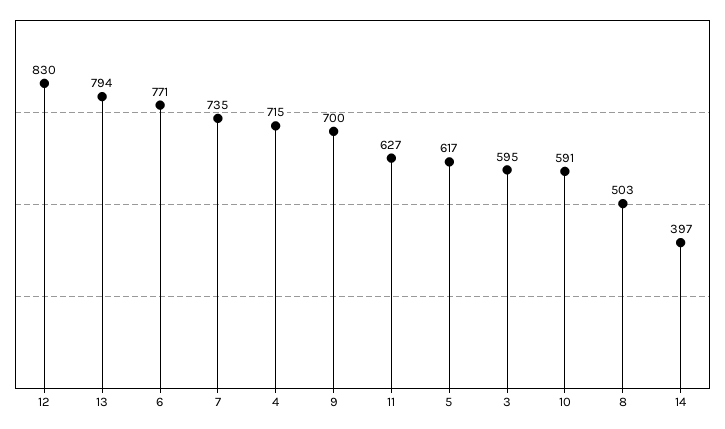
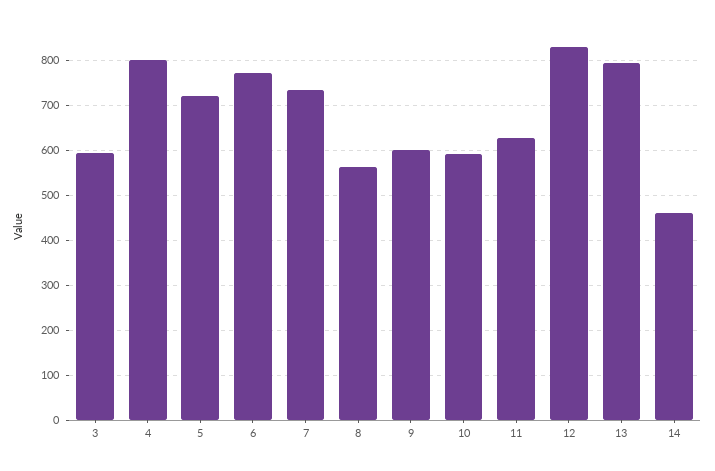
  {
    "12": 830,
    "13": 794,
    "6": 771,
    "7": 735,
-   "4": 715,
+   "4": 800,
-   "9": 700,
+   "9": 600,
    "11": 627,
-   "5": 617,
+   "5": 720,
    "3": 595,
    "10": 591,
-   "8": 503,
+   "8": 560,
-   "14": 397
+   "14": 460
  }

